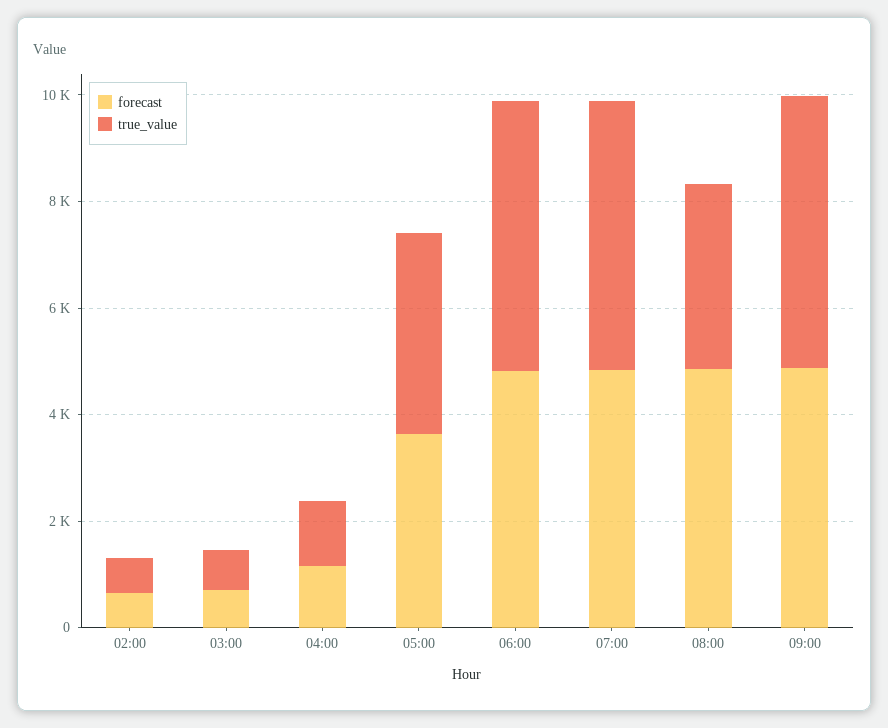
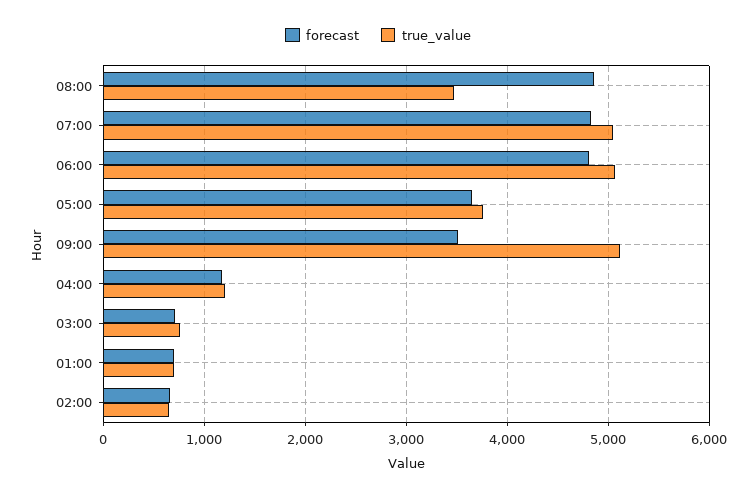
  {
    "forecast": {
      "02:00": 700,
      "03:00": 700,
      "04:00": 1200,
      "05:00": 3600,
      "06:00": 4800,
      "07:00": 4800,
      "08:00": 4900,
-     "09:00": 5000
+     "09:00": 3500,
+     "01:00": 700
    },
    "true_value": {
      "02:00": 600,
      "03:00": 800,
      "04:00": 1200,
      "05:00": 3800,
      "06:00": 5100,
      "07:00": 5100,
      "08:00": 3500,
-     "09:00": 5100
+     "09:00": 5100,
+     "01:00": 700
    }
  }

